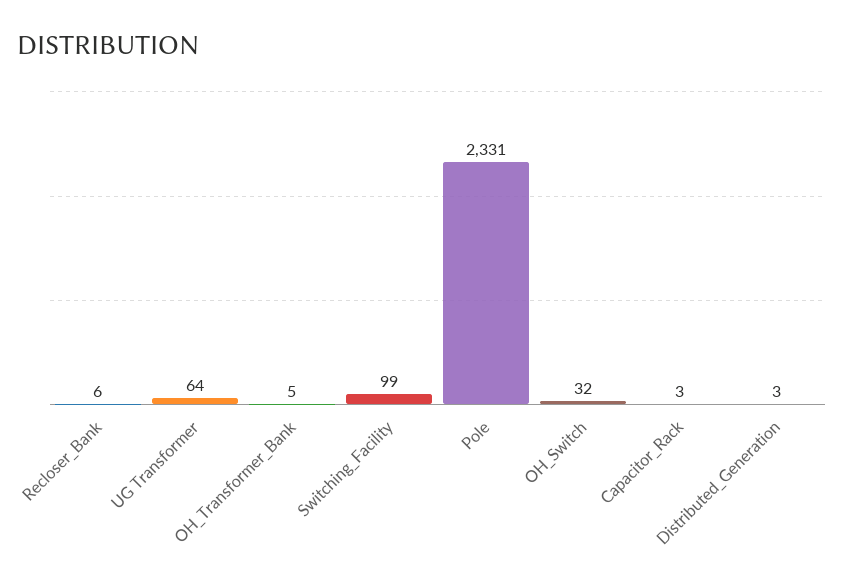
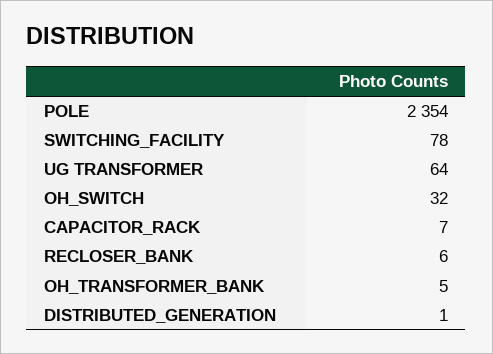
  {
    "Recloser_Bank": 6,
    "UG Transformer": 64,
    "OH_Transformer_Bank": 5,
-   "Switching_Facility": 99,
+   "Switching_Facility": 78,
-   "Pole": 2331,
+   "Pole": 2354,
    "OH_Switch": 32,
-   "Capacitor_Rack": 3,
+   "Capacitor_Rack": 7,
-   "Distributed_Generation": 3
+   "Distributed_Generation": 1
  }

